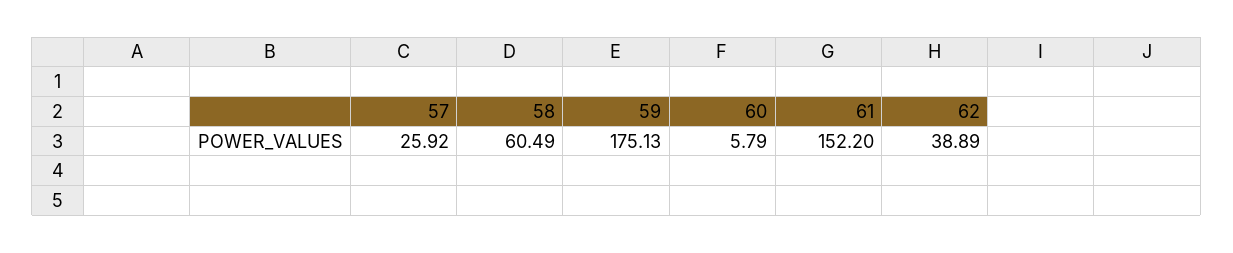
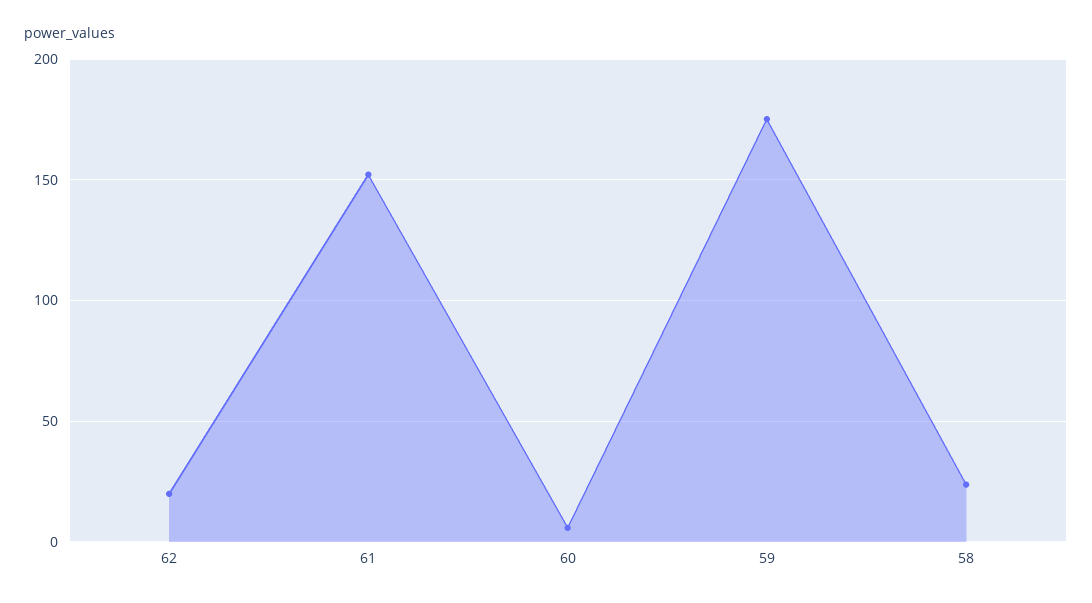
  {
-   "57": 25.92,
-   "58": 60.49,
+   "58": 25,
    "59": 175.13,
    "60": 5.79,
    "61": 152.2,
-   "62": 38.89
+   "62": 20
  }

